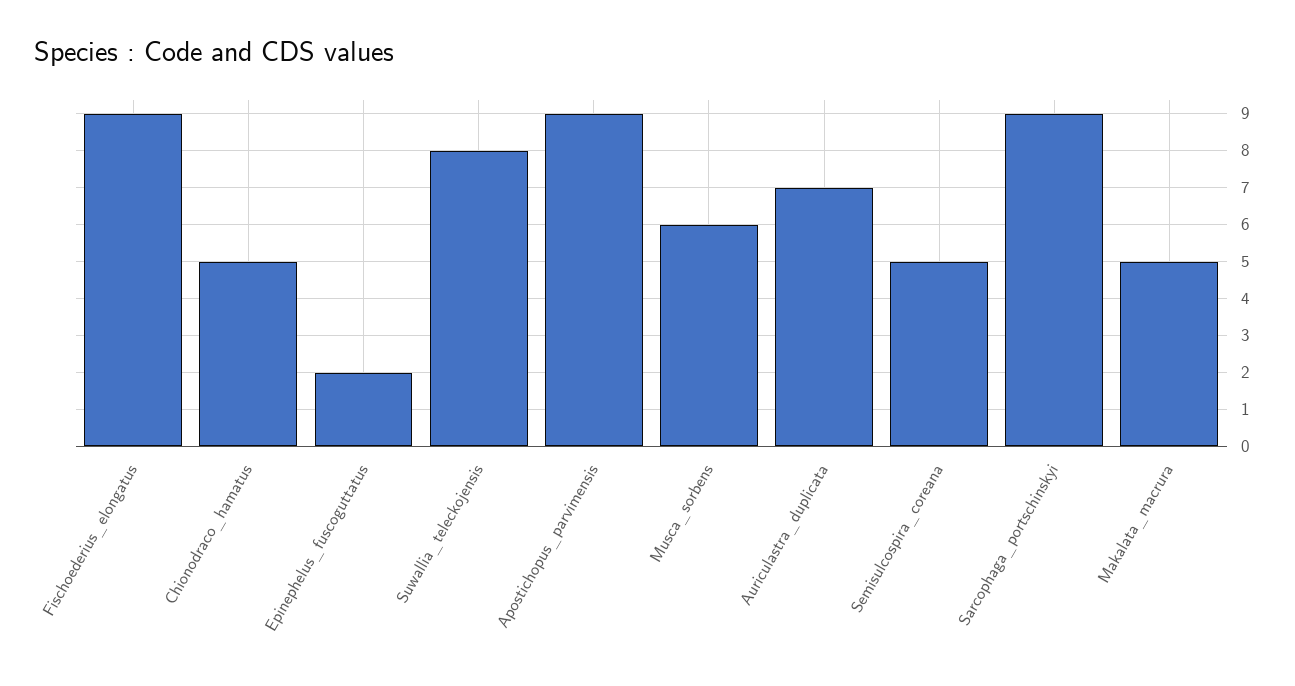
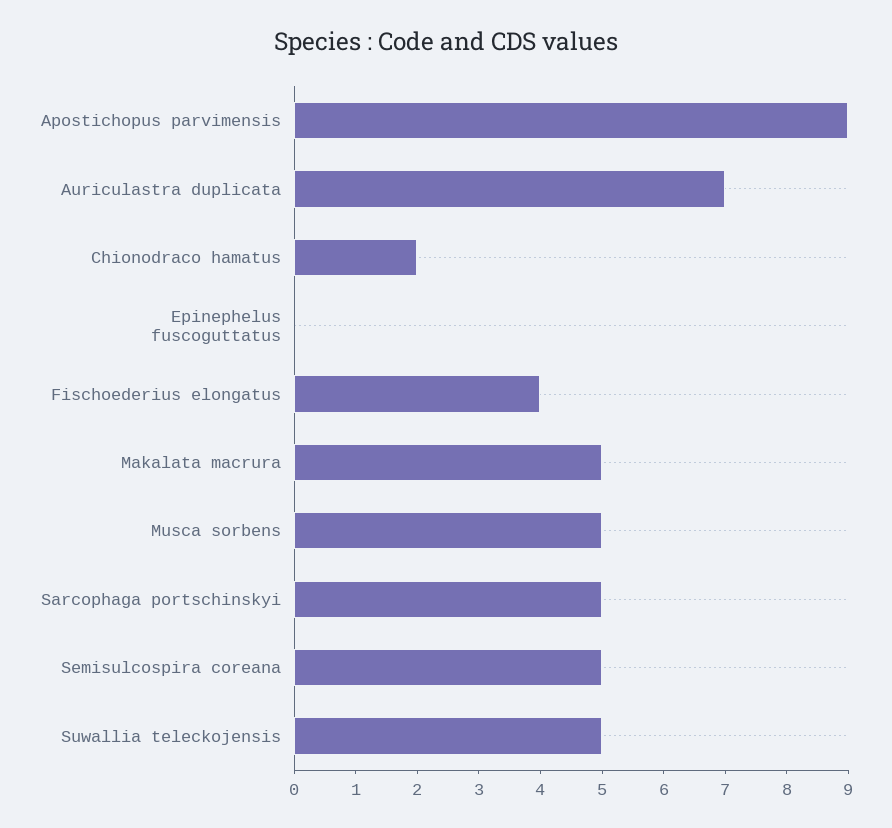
  {
-   "Fischoederius_elongatus": 9,
+   "Fischoederius_elongatus": 4,
-   "Chionodraco_hamatus": 5,
+   "Chionodraco_hamatus": 2,
-   "Epinephelus_fuscoguttatus": 2,
+   "Epinephelus_fuscoguttatus": 0,
-   "Suwallia_teleckojensis": 8,
+   "Suwallia_teleckojensis": 5,
    "Apostichopus_parvimensis": 9,
-   "Musca_sorbens": 6,
+   "Musca_sorbens": 5,
    "Auriculastra_duplicata": 7,
    "Semisulcospira_coreana": 5,
-   "Sarcophaga_portschinskyi": 9,
+   "Sarcophaga_portschinskyi": 5,
    "Makalata_macrura": 5
  }

